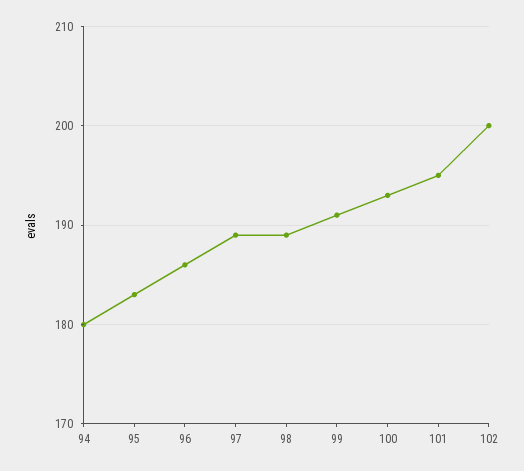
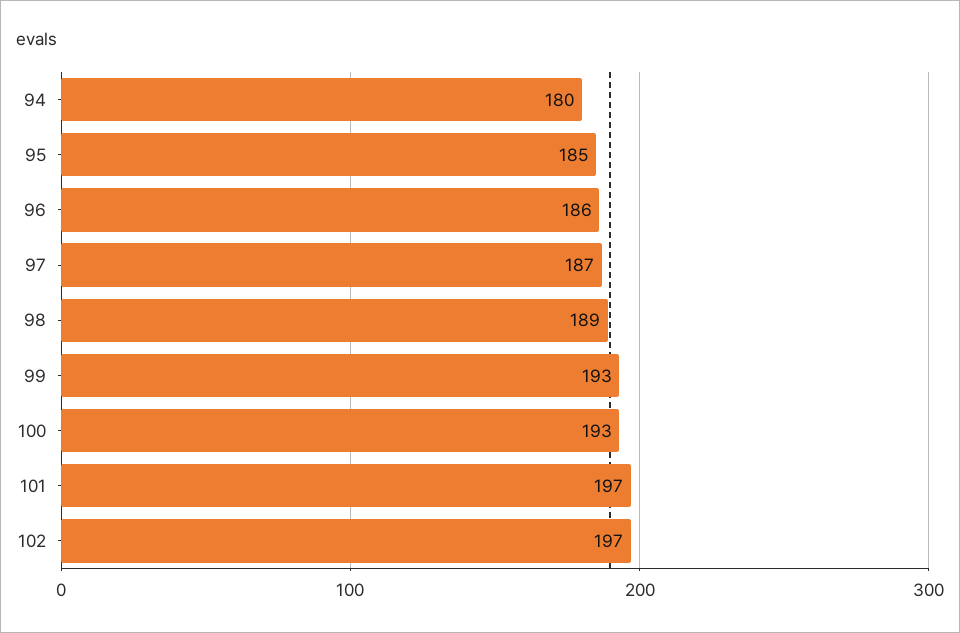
  {
    "94": 180,
-   "95": 183,
+   "95": 185,
    "96": 186,
-   "97": 189,
+   "97": 187,
    "98": 189,
-   "99": 191,
+   "99": 193,
    "100": 193,
-   "101": 195,
+   "101": 197,
-   "102": 200
+   "102": 197
  }

